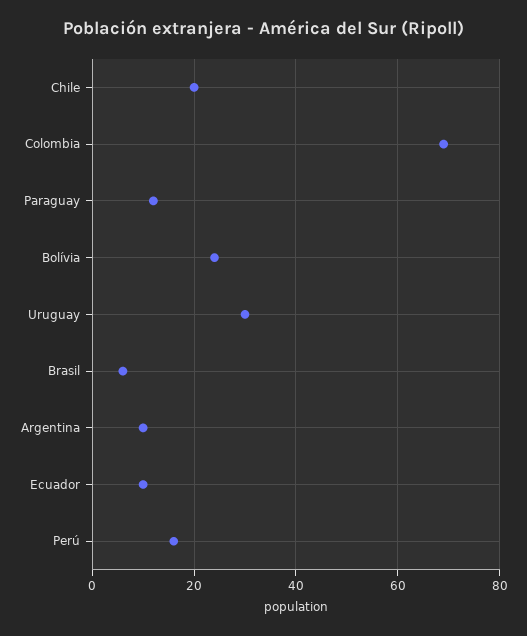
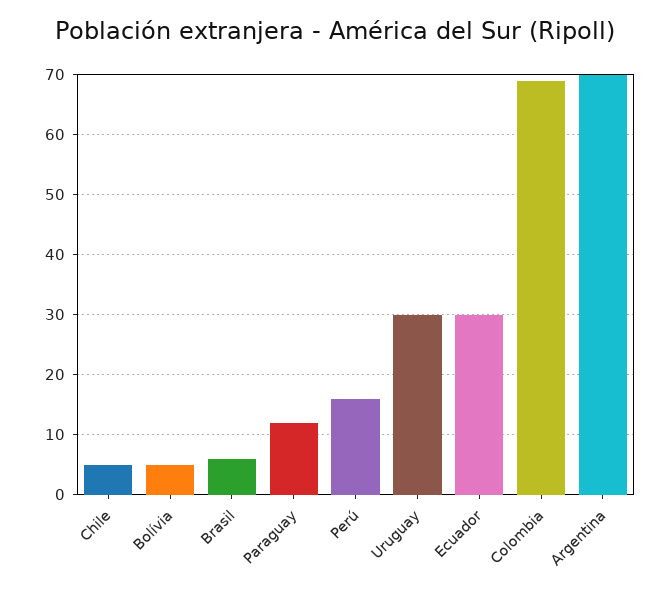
  {
-   "Chile": 20,
+   "Chile": 5,
    "Colombia": 70,
    "Paraguay": 10,
-   "Bolívia": 25,
+   "Bolívia": 5,
    "Uruguay": 30,
    "Brasil": 5,
-   "Argentina": 10,
+   "Argentina": 70,
-   "Ecuador": 10,
+   "Ecuador": 30,
    "Perú": 15
  }

